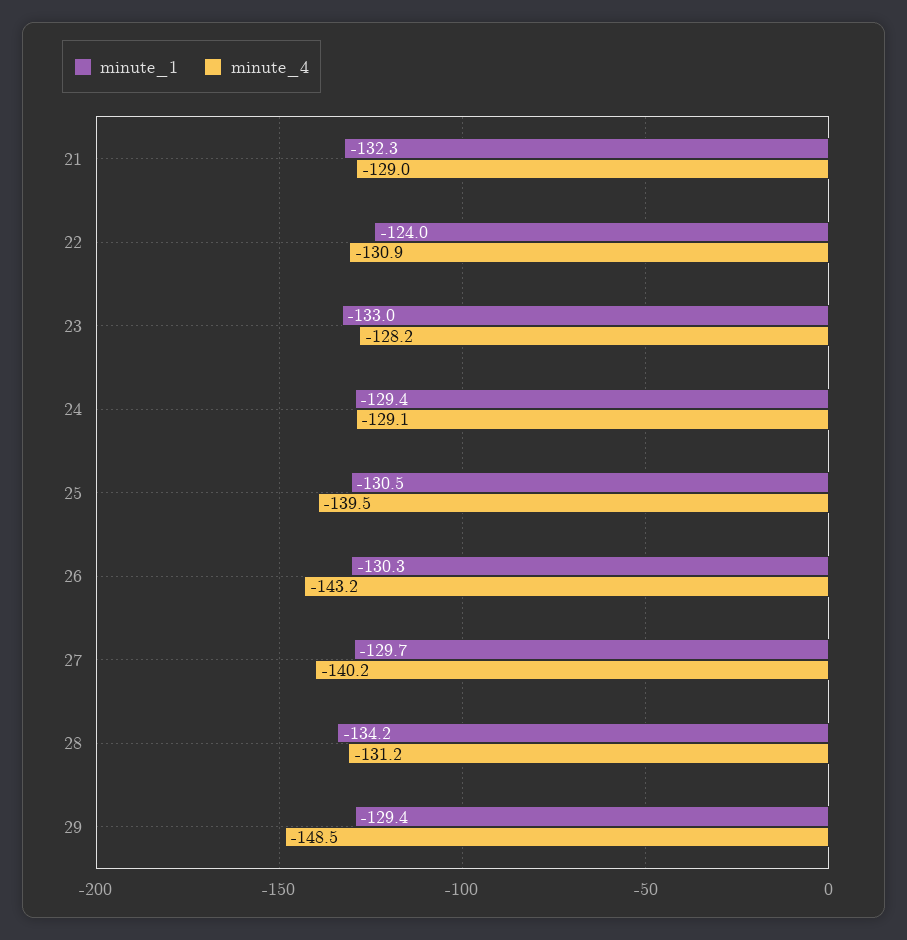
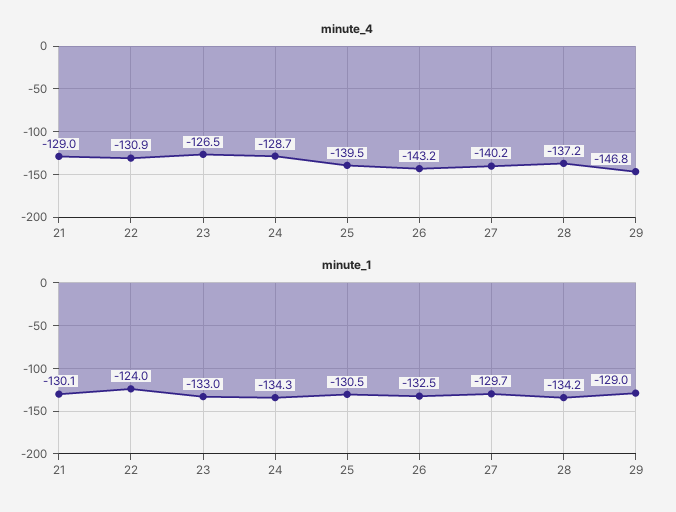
  {
    "minute_1": {
-     "21": -132.3,
+     "21": -130.1,
      "22": -124,
      "23": -133,
-     "24": -129.4,
+     "24": -134.3,
      "25": -130.5,
-     "26": -130.3,
+     "26": -132.5,
      "27": -129.7,
      "28": -134.2,
-     "29": -129.4
+     "29": -129
    },
    "minute_4": {
      "21": -129,
      "22": -130.9,
-     "23": -128.2,
+     "23": -126.5,
-     "24": -129.1,
+     "24": -128.7,
      "25": -139.5,
      "26": -143.2,
      "27": -140.2,
-     "28": -131.2,
+     "28": -137.2,
-     "29": -148.5
+     "29": -146.8
    }
  }

